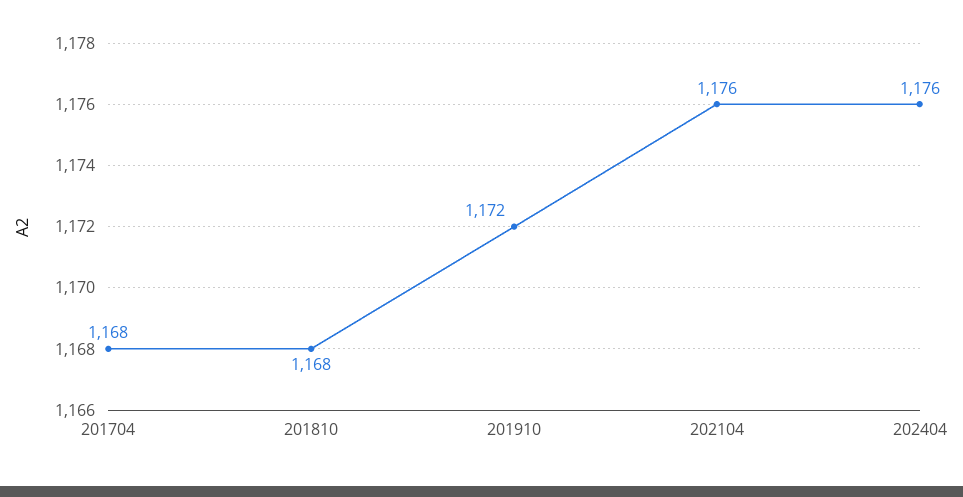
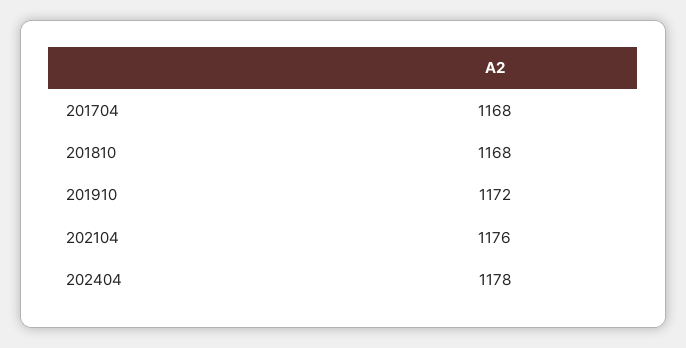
  {
    "201704": 1168,
    "201810": 1168,
    "201910": 1172,
    "202104": 1176,
-   "202404": 1176
+   "202404": 1178
  }

